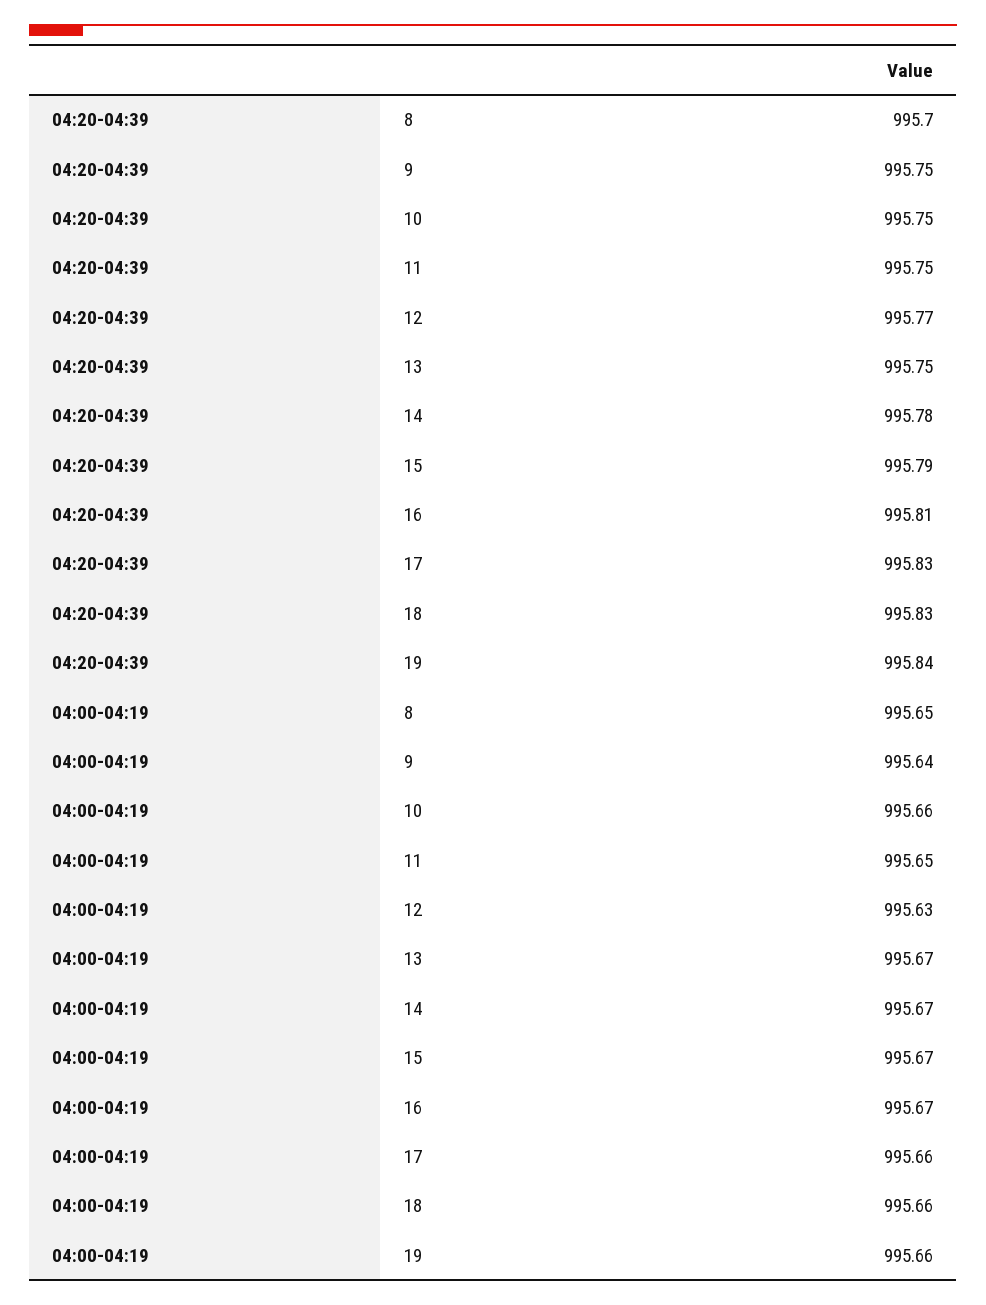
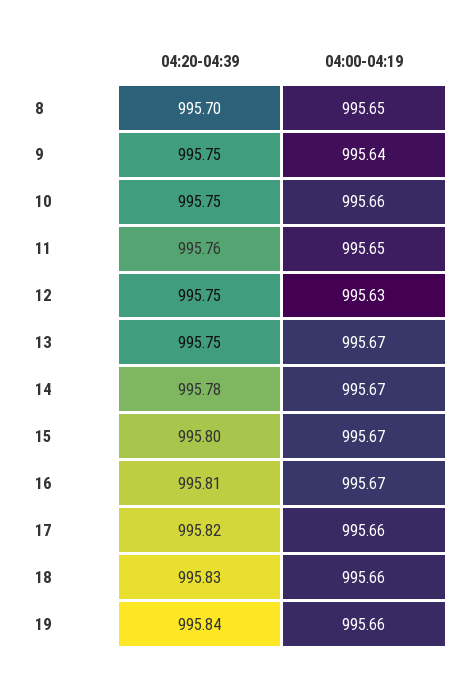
  {
    "04:20-04:39": {
      "8": 995.7,
      "9": 995.75,
      "10": 995.75,
-     "11": 995.75,
+     "11": 995.76,
-     "12": 995.77,
+     "12": 995.75,
      "13": 995.75,
      "14": 995.78,
-     "15": 995.79,
+     "15": 995.8,
      "16": 995.81,
-     "17": 995.83,
+     "17": 995.82,
      "18": 995.83,
      "19": 995.84
    },
    "04:00-04:19": {
      "8": 995.65,
      "9": 995.64,
      "10": 995.66,
      "11": 995.65,
      "12": 995.63,
      "13": 995.67,
      "14": 995.67,
      "15": 995.67,
      "16": 995.67,
      "17": 995.66,
      "18": 995.66,
      "19": 995.66
    }
  }

